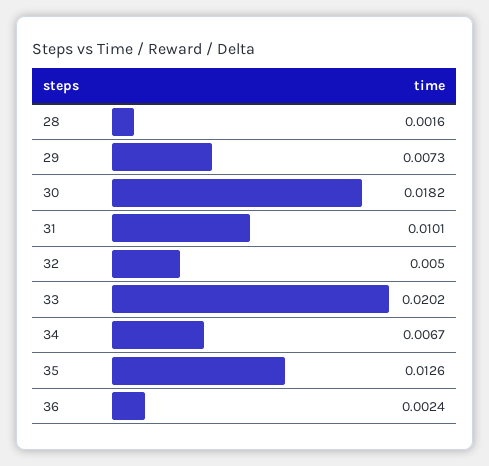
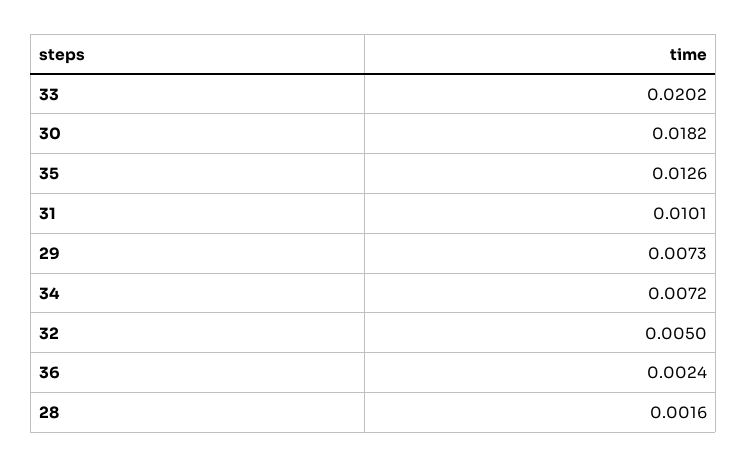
  {
    "28": 0.0016,
    "29": 0.0073,
    "30": 0.0182,
    "31": 0.0101,
    "32": 0.005,
    "33": 0.0202,
-   "34": 0.0067,
+   "34": 0.0072,
    "35": 0.0126,
    "36": 0.0024
  }

